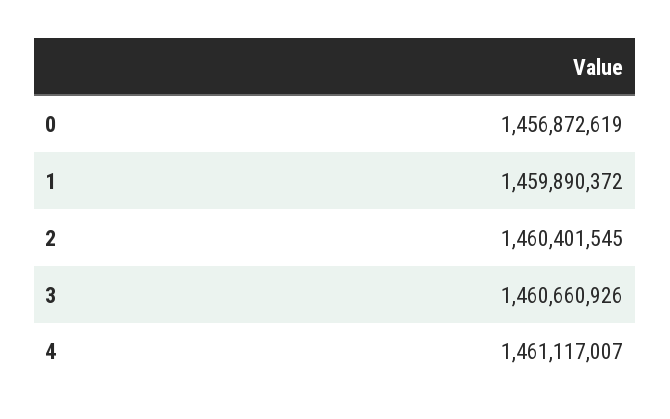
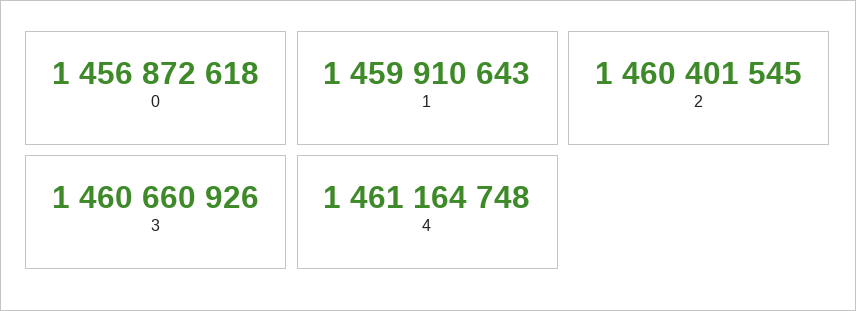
  {
-   "0": 1456872619,
+   "0": 1456872618,
-   "1": 1459890372,
+   "1": 1459910643,
    "2": 1460401545,
    "3": 1460660926,
-   "4": 1461117007
+   "4": 1461164748
  }

